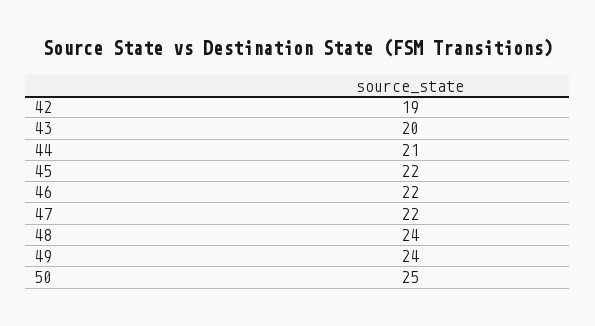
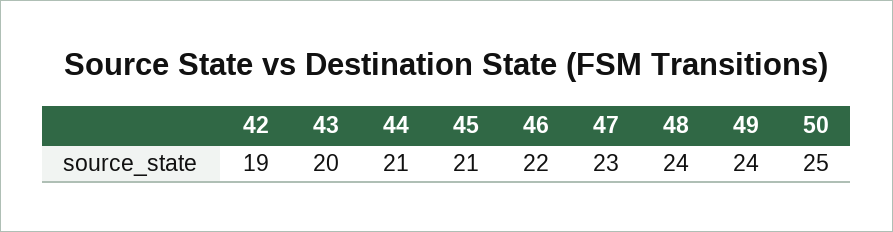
  {
    "42": 19,
    "43": 20,
    "44": 21,
-   "45": 22,
+   "45": 21,
    "46": 22,
-   "47": 22,
+   "47": 23,
    "48": 24,
    "49": 24,
    "50": 25
  }

